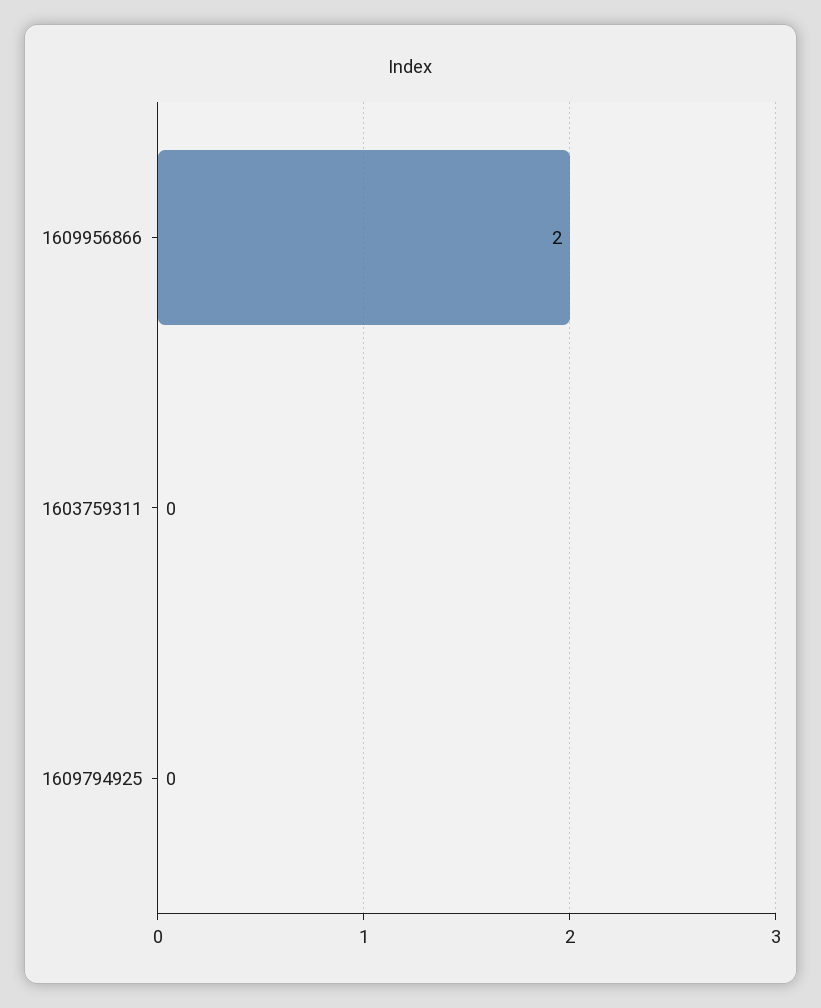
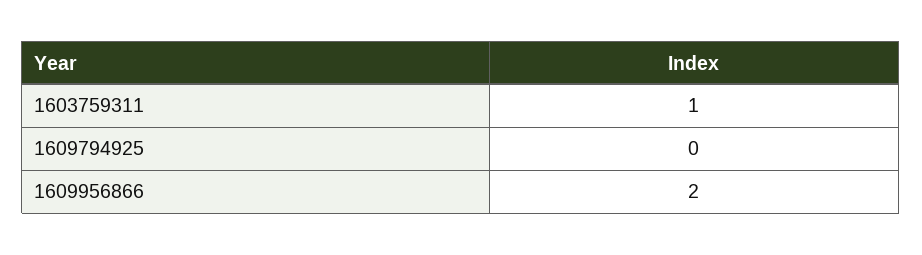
  {
    "1609956866": 2,
-   "1603759311": 0,
+   "1603759311": 1,
    "1609794925": 0
  }

